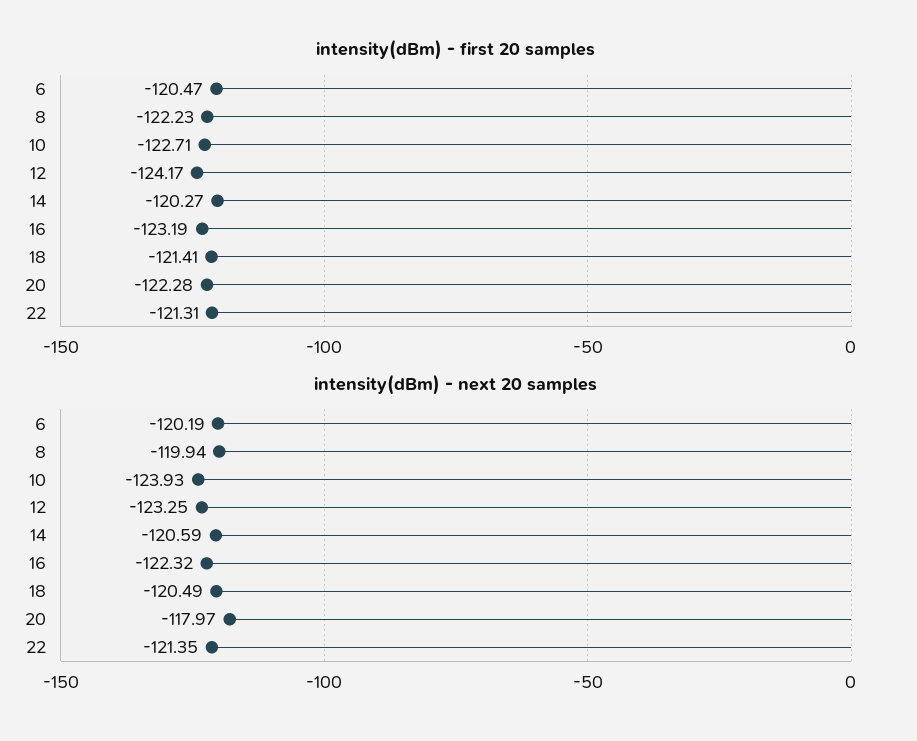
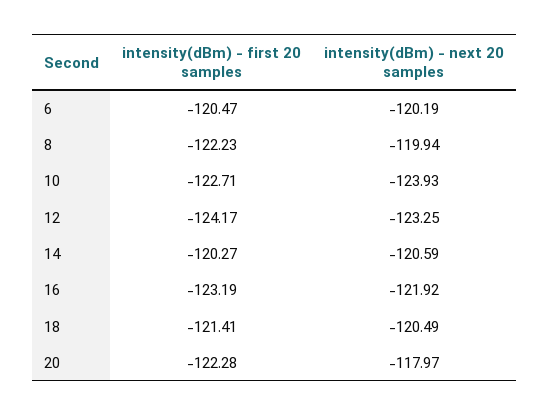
  {
    "intensity(dBm) - first 20 samples": {
      "6": -120.47,
      "8": -122.23,
      "10": -122.71,
      "12": -124.17,
      "14": -120.27,
      "16": -123.19,
      "18": -121.41,
-     "20": -122.28,
+     "20": -122.28
-     "22": -121.31
    },
    "intensity(dBm) - next 20 samples": {
      "6": -120.19,
      "8": -119.94,
      "10": -123.93,
      "12": -123.25,
      "14": -120.59,
-     "16": -122.32,
+     "16": -121.92,
      "18": -120.49,
-     "20": -117.97,
+     "20": -117.97
-     "22": -121.35
    }
  }

